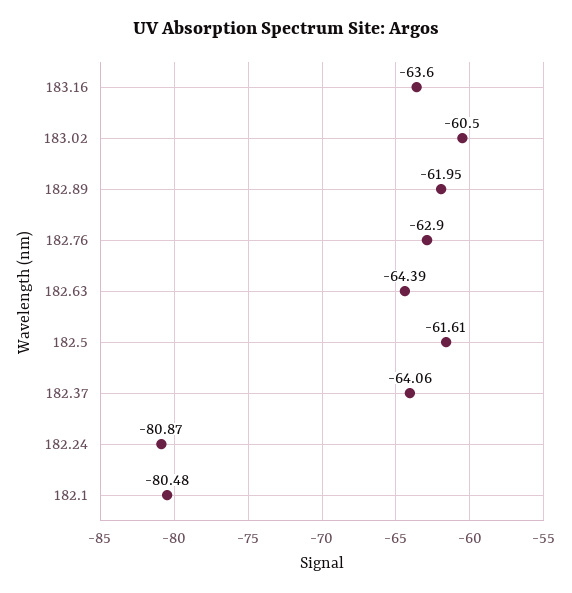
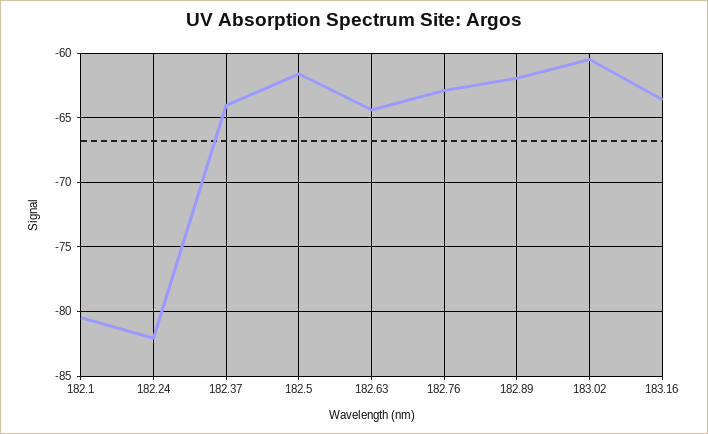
  {
    "183.16": -63.6,
    "183.02": -60.5,
    "182.89": -61.95,
    "182.76": -62.9,
    "182.63": -64.39,
    "182.5": -61.61,
    "182.37": -64.06,
-   "182.24": -80.87,
+   "182.24": -82,
    "182.1": -80.48
  }

